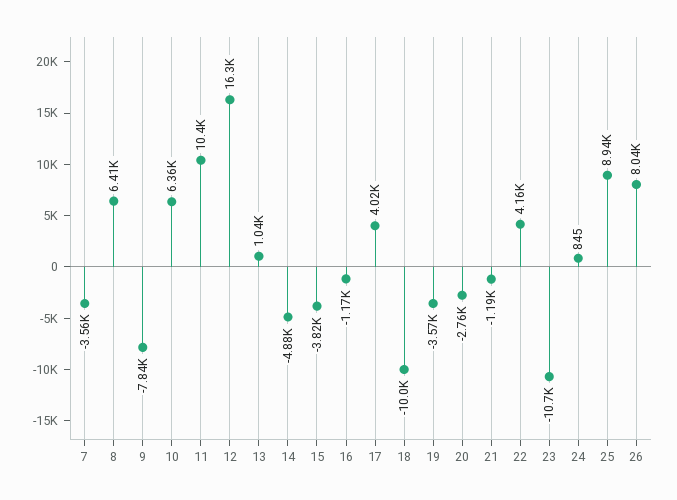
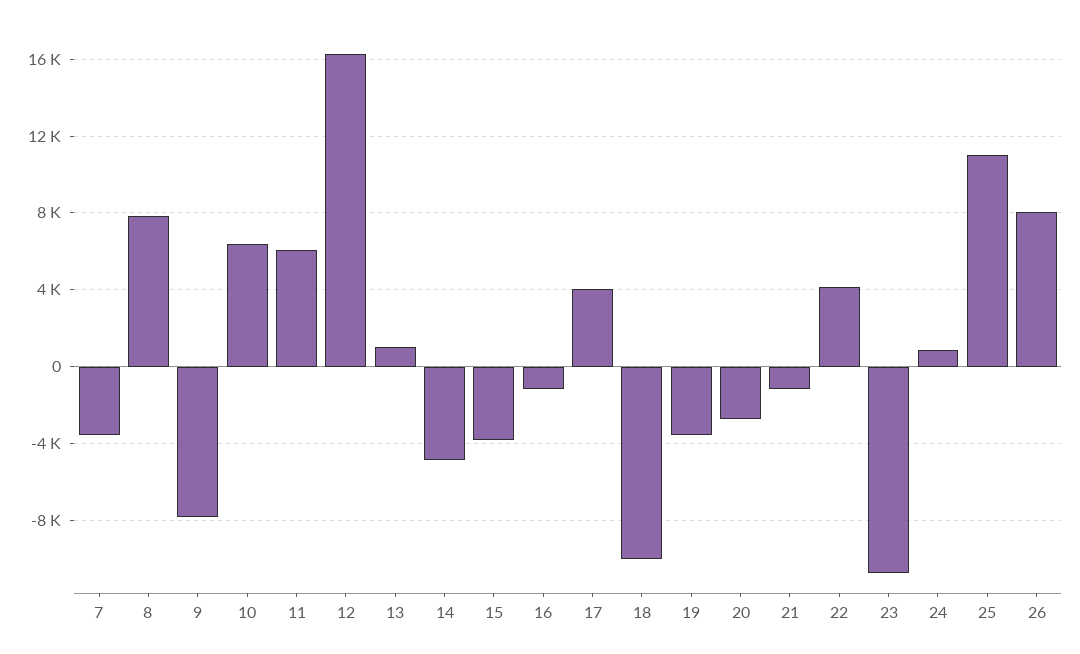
  {
    "7": -3560,
-   "8": 6410,
+   "8": 8000,
    "9": -7840,
    "10": 6360,
-   "11": 10400,
+   "11": 6000,
    "12": 16300,
    "13": 1040,
    "14": -4880,
    "15": -3820,
    "16": -1170,
    "17": 4020,
    "18": -10000,
    "19": -3570,
    "20": -2760,
    "21": -1190,
    "22": 4160,
    "23": -10700,
    "24": 845,
-   "25": 8940,
+   "25": 11000,
    "26": 8040
  }

